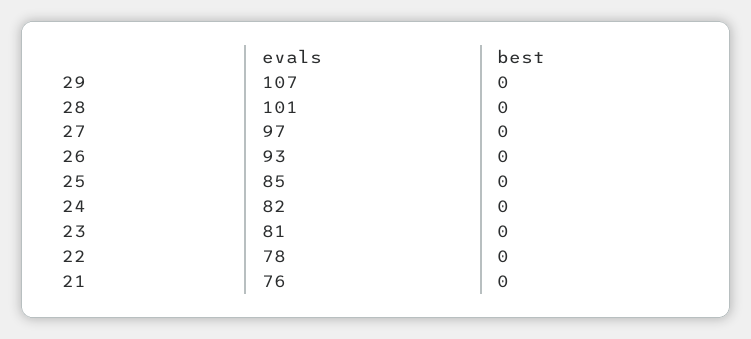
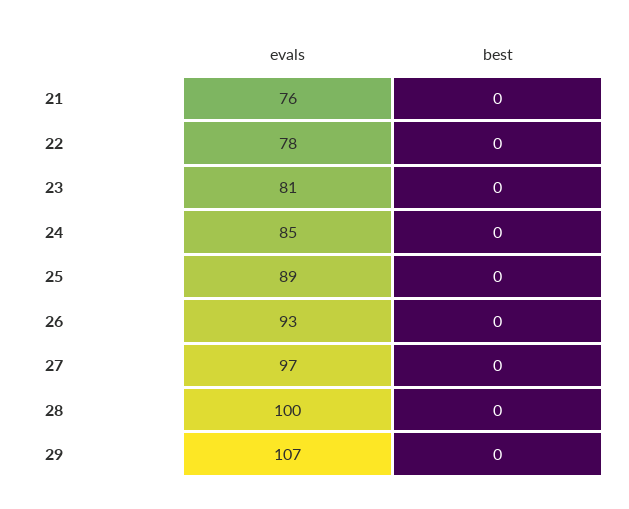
  {
    "evals": {
      "29": 107,
-     "28": 101,
+     "28": 100,
      "27": 97,
      "26": 93,
-     "25": 85,
+     "25": 89,
-     "24": 82,
+     "24": 85,
      "23": 81,
      "22": 78,
      "21": 76
    },
    "best": {
      "29": 0,
      "28": 0,
      "27": 0,
      "26": 0,
      "25": 0,
      "24": 0,
      "23": 0,
      "22": 0,
      "21": 0
    }
  }

